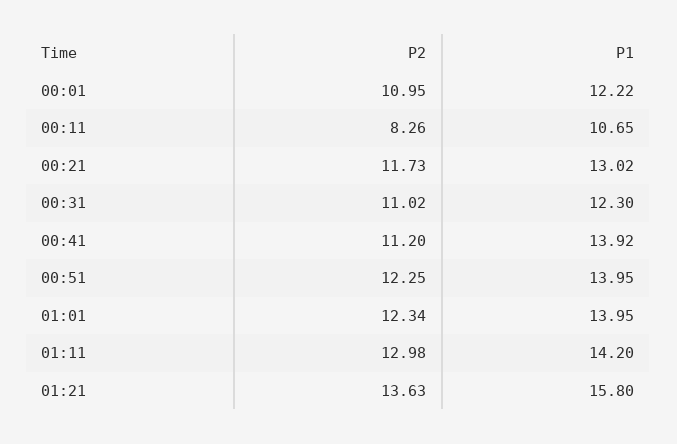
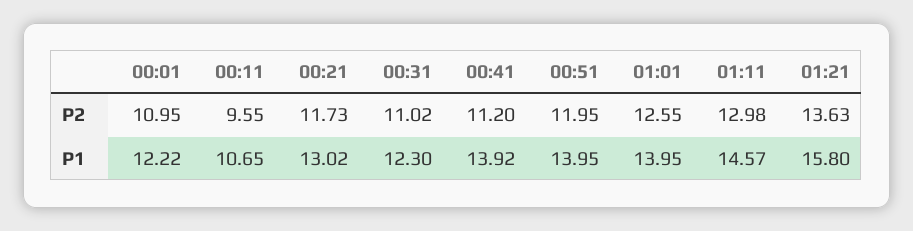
  {
    "P2": {
      "00:01": 10.95,
-     "00:11": 8.26,
+     "00:11": 9.55,
      "00:21": 11.73,
      "00:31": 11.02,
      "00:41": 11.2,
-     "00:51": 12.25,
+     "00:51": 11.95,
-     "01:01": 12.34,
+     "01:01": 12.55,
      "01:11": 12.98,
      "01:21": 13.63
    },
    "P1": {
      "00:01": 12.22,
      "00:11": 10.65,
      "00:21": 13.02,
      "00:31": 12.3,
      "00:41": 13.92,
      "00:51": 13.95,
      "01:01": 13.95,
-     "01:11": 14.2,
+     "01:11": 14.57,
      "01:21": 15.8
    }
  }

